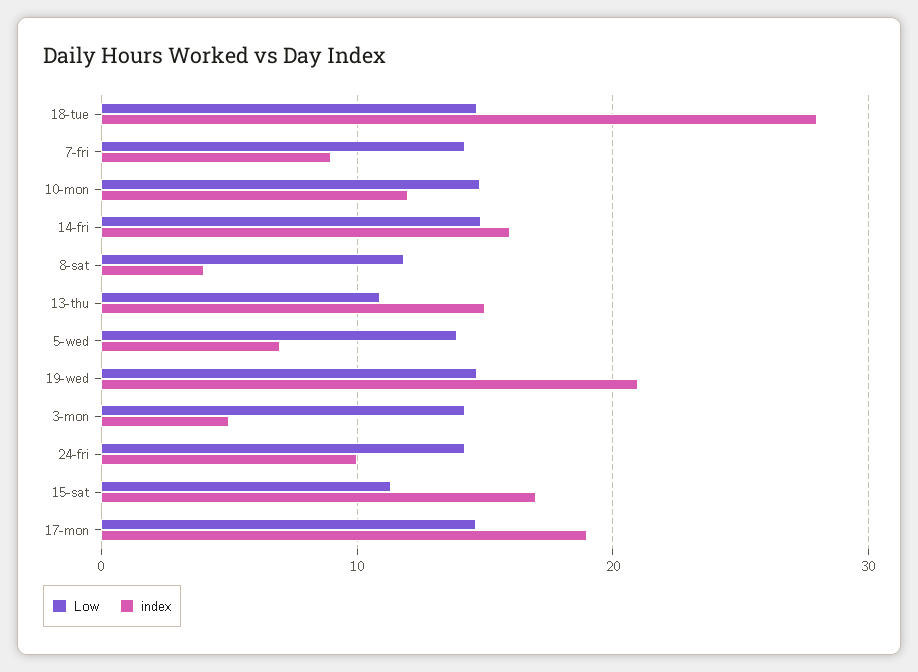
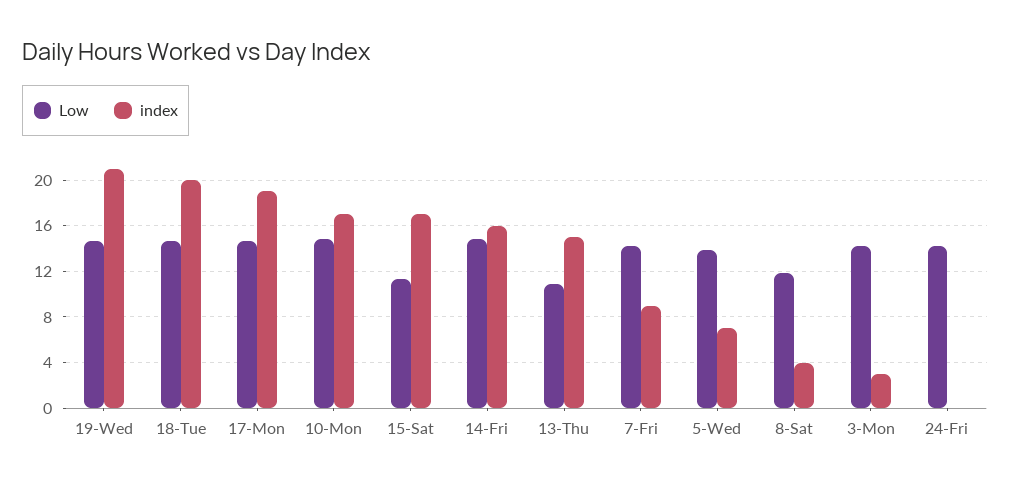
  {
    "Low": {
      "18-tue": 15,
      "7-fri": 14,
      "10-mon": 15,
      "14-fri": 15,
      "8-sat": 12,
      "13-thu": 11,
      "5-wed": 14,
      "19-wed": 15,
      "3-mon": 14,
      "24-fri": 14,
      "15-sat": 11,
      "17-mon": 15
    },
    "index": {
-     "18-tue": 28,
+     "18-tue": 20,
      "7-fri": 9,
-     "10-mon": 12,
+     "10-mon": 17,
      "14-fri": 16,
      "8-sat": 4,
      "13-thu": 15,
      "5-wed": 7,
      "19-wed": 21,
-     "3-mon": 5,
+     "3-mon": 3,
-     "24-fri": 10,
+     "24-fri": 0,
      "15-sat": 17,
      "17-mon": 19
    }
  }

